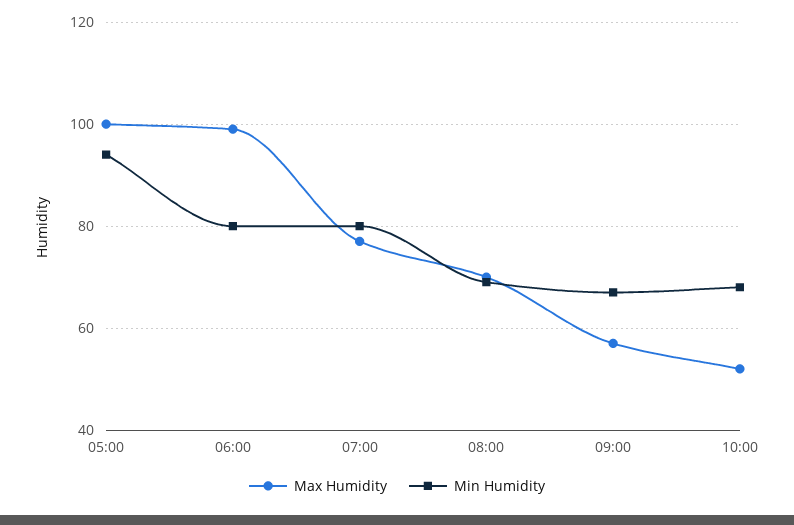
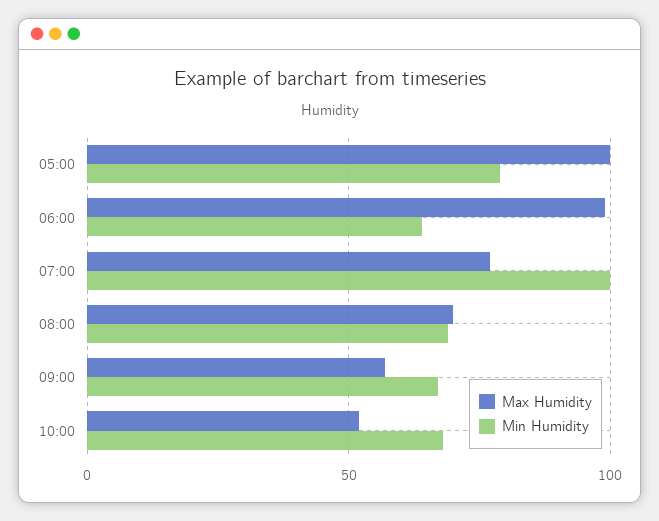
  {
    "Max Humidity": {
      "05:00": 100,
      "06:00": 100,
      "07:00": 75,
      "08:00": 70,
      "09:00": 55,
      "10:00": 50
    },
    "Min Humidity": {
-     "05:00": 95,
+     "05:00": 80,
-     "06:00": 80,
+     "06:00": 65,
-     "07:00": 80,
+     "07:00": 100,
      "08:00": 70,
      "09:00": 65,
      "10:00": 70
    }
  }

